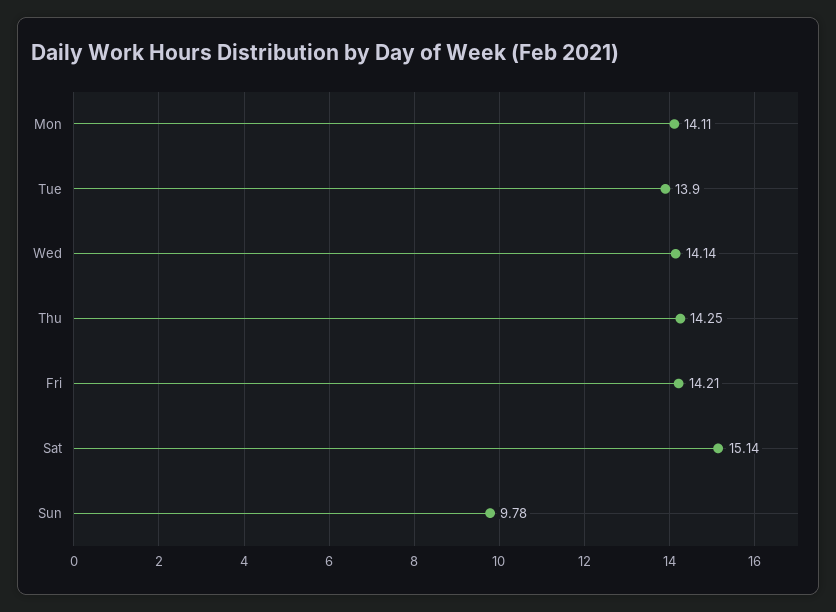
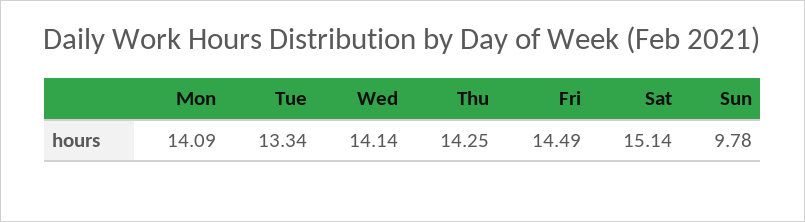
  {
-   "Mon": 14.11,
+   "Mon": 14.09,
-   "Tue": 13.9,
+   "Tue": 13.34,
    "Wed": 14.14,
    "Thu": 14.25,
-   "Fri": 14.21,
+   "Fri": 14.49,
    "Sat": 15.14,
    "Sun": 9.78
  }

